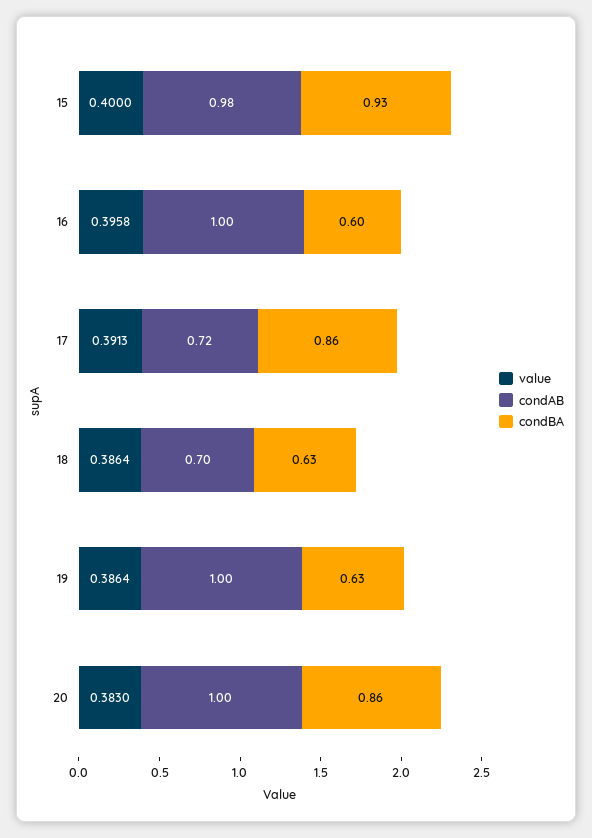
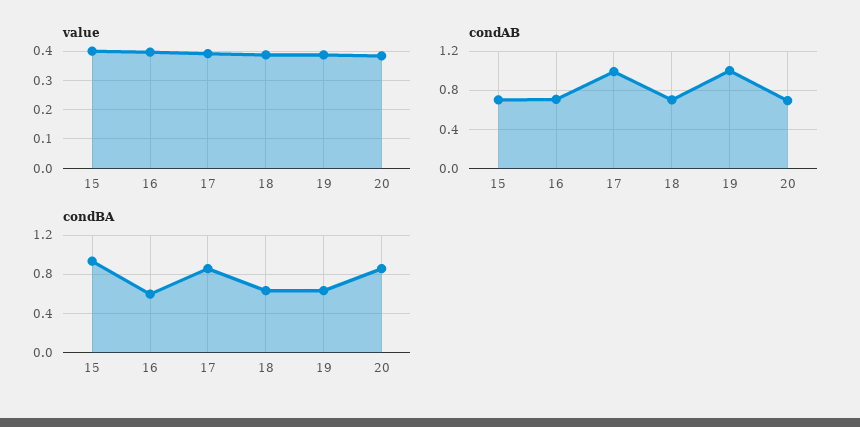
  {
    "value": {
      "15": 0.4,
      "16": 0.3958,
      "17": 0.3913,
      "18": 0.3864,
      "19": 0.3864,
      "20": 0.383
    },
    "condAB": {
-     "15": 0.98,
+     "15": 0.7,
-     "16": 1,
+     "16": 0.7,
-     "17": 0.72,
+     "17": 1,
      "18": 0.7,
      "19": 1,
-     "20": 1
+     "20": 0.7
    },
    "condBA": {
      "15": 0.93,
      "16": 0.6,
      "17": 0.86,
      "18": 0.63,
      "19": 0.63,
      "20": 0.86
    }
  }

